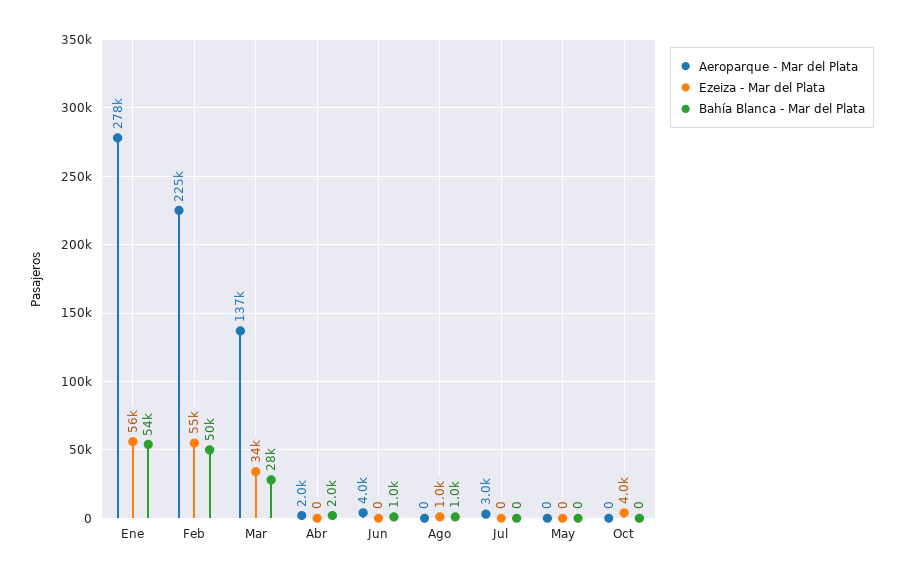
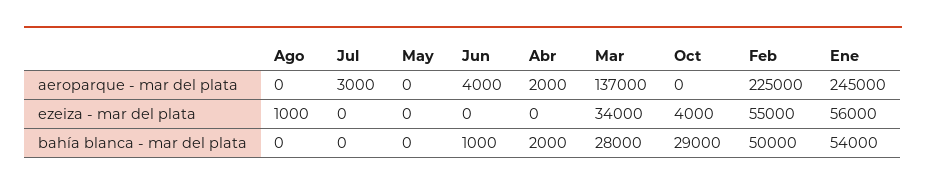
  {
    "Aeroparque - Mar del Plata": {
-     "Ene": 278000,
+     "Ene": 245000,
      "Feb": 225000,
      "Mar": 137000,
      "Abr": 2000,
      "Jun": 4000,
      "Ago": 0,
      "Jul": 3000,
      "May": 0,
      "Oct": 0
    },
    "Ezeiza - Mar del Plata": {
      "Ene": 56000,
      "Feb": 55000,
      "Mar": 34000,
      "Abr": 0,
      "Jun": 0,
      "Ago": 1000,
      "Jul": 0,
      "May": 0,
      "Oct": 4000
    },
    "Bahía Blanca - Mar del Plata": {
      "Ene": 54000,
      "Feb": 50000,
      "Mar": 28000,
      "Abr": 2000,
      "Jun": 1000,
-     "Ago": 1000,
+     "Ago": 0,
      "Jul": 0,
      "May": 0,
-     "Oct": 0
+     "Oct": 29000
    }
  }

